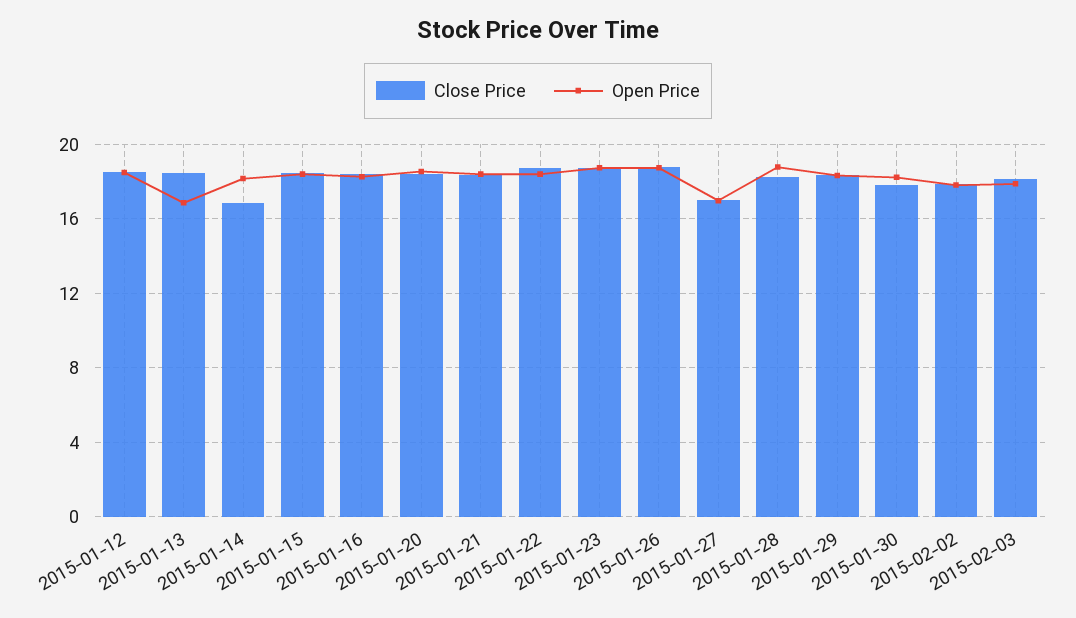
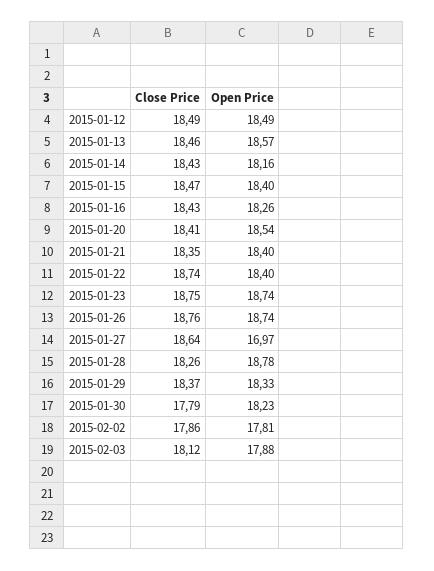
  {
    "Close Price": {
      "2015-01-12": 18.49,
      "2015-01-13": 18.46,
-     "2015-01-14": 17,
+     "2015-01-14": 18.43,
      "2015-01-15": 18.47,
      "2015-01-16": 18.43,
      "2015-01-20": 18.41,
      "2015-01-21": 18.35,
      "2015-01-22": 18.74,
      "2015-01-23": 18.75,
      "2015-01-26": 18.76,
-     "2015-01-27": 17,
+     "2015-01-27": 18.64,
      "2015-01-28": 18.26,
      "2015-01-29": 18.37,
      "2015-01-30": 17.79,
      "2015-02-02": 17.86,
      "2015-02-03": 18.12
    },
    "Open Price": {
      "2015-01-12": 18.49,
-     "2015-01-13": 17,
+     "2015-01-13": 18.57,
      "2015-01-14": 18.16,
      "2015-01-15": 18.4,
      "2015-01-16": 18.26,
      "2015-01-20": 18.54,
      "2015-01-21": 18.4,
      "2015-01-22": 18.4,
      "2015-01-23": 18.74,
      "2015-01-26": 18.74,
      "2015-01-27": 16.97,
      "2015-01-28": 18.78,
      "2015-01-29": 18.33,
      "2015-01-30": 18.23,
      "2015-02-02": 17.81,
      "2015-02-03": 17.88
    }
  }

